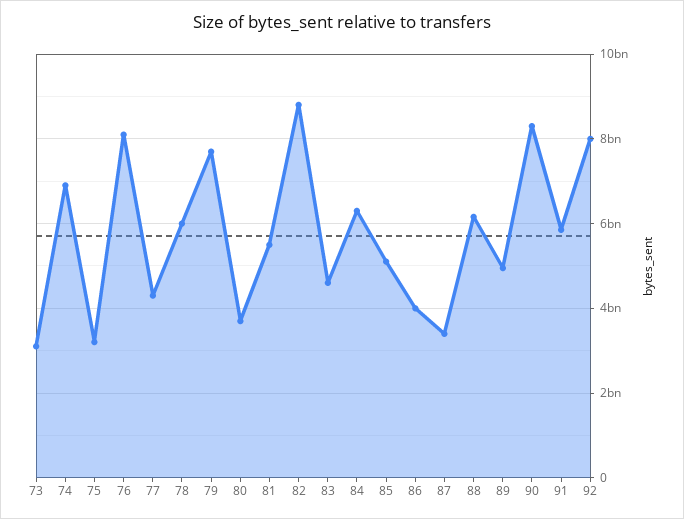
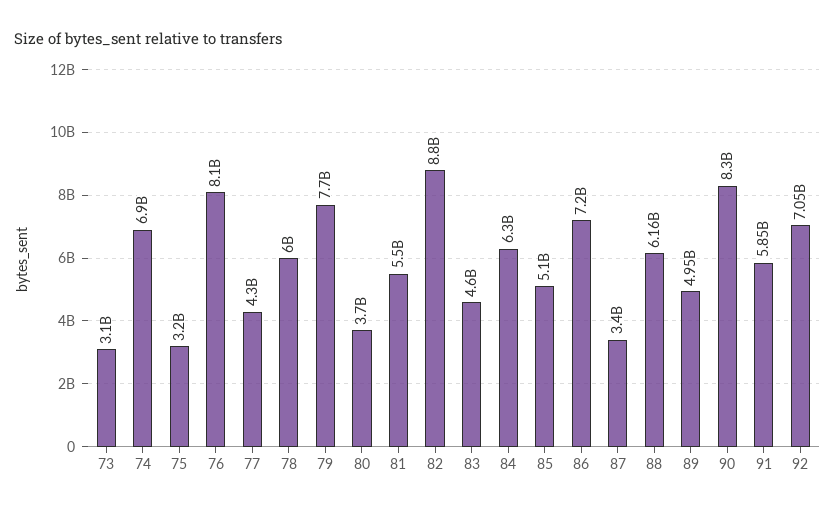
  {
    "73": 3100000000,
    "74": 6900000000,
    "75": 3200000000,
    "76": 8100000000,
    "77": 4300000000,
    "78": 6000000000,
    "79": 7700000000,
    "80": 3700000000,
    "81": 5500000000,
    "82": 8800000000,
    "83": 4600000000,
    "84": 6300000000,
    "85": 5100000000,
-   "86": 4000000000,
+   "86": 7200000000,
    "87": 3400000000,
    "88": 6160000000,
    "89": 4950000000,
    "90": 8300000000,
    "91": 5850000000,
-   "92": 8000000000
+   "92": 7050000000
  }

